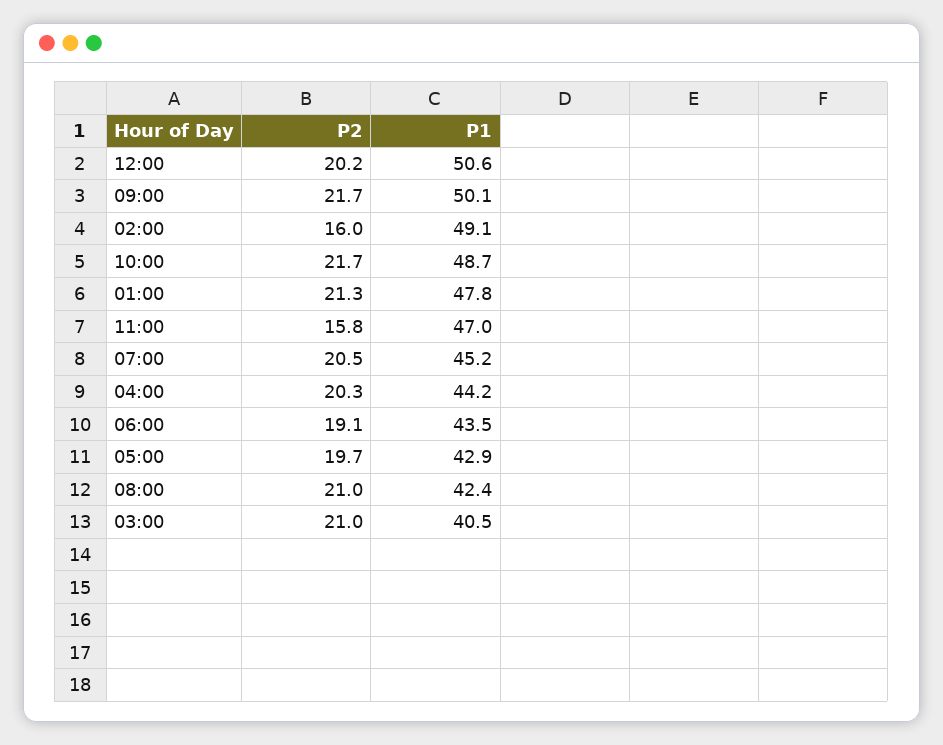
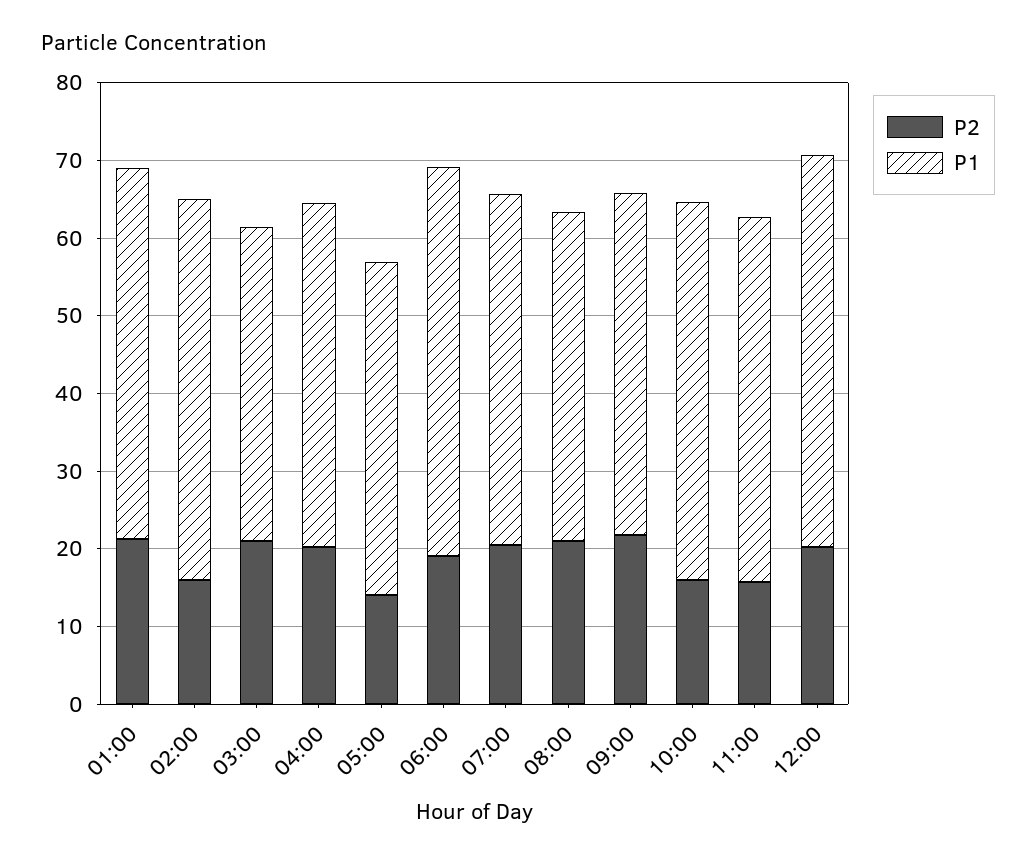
  {
    "P2": {
      "12:00": 20.2,
      "09:00": 21.7,
      "02:00": 16,
-     "10:00": 21.7,
+     "10:00": 16,
      "01:00": 21.3,
      "11:00": 15.8,
      "07:00": 20.5,
      "04:00": 20.3,
      "06:00": 19.1,
-     "05:00": 19.7,
+     "05:00": 14,
      "08:00": 21,
      "03:00": 21
    },
    "P1": {
      "12:00": 50.6,
-     "09:00": 50.1,
+     "09:00": 44,
      "02:00": 49.1,
      "10:00": 48.7,
      "01:00": 47.8,
      "11:00": 47,
      "07:00": 45.2,
      "04:00": 44.2,
-     "06:00": 43.5,
+     "06:00": 50,
      "05:00": 42.9,
      "08:00": 42.4,
      "03:00": 40.5
    }
  }

